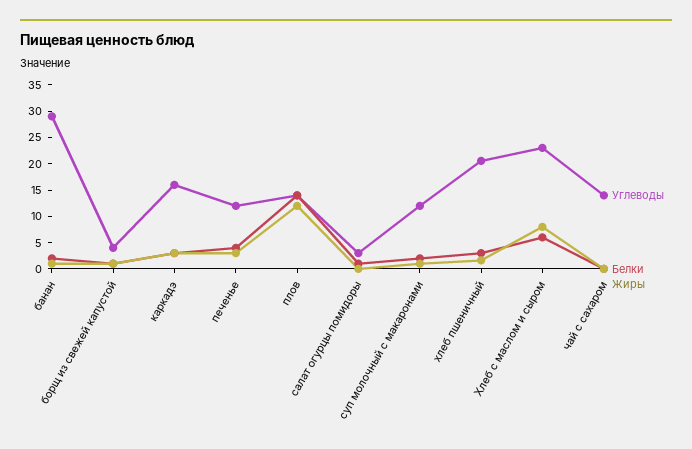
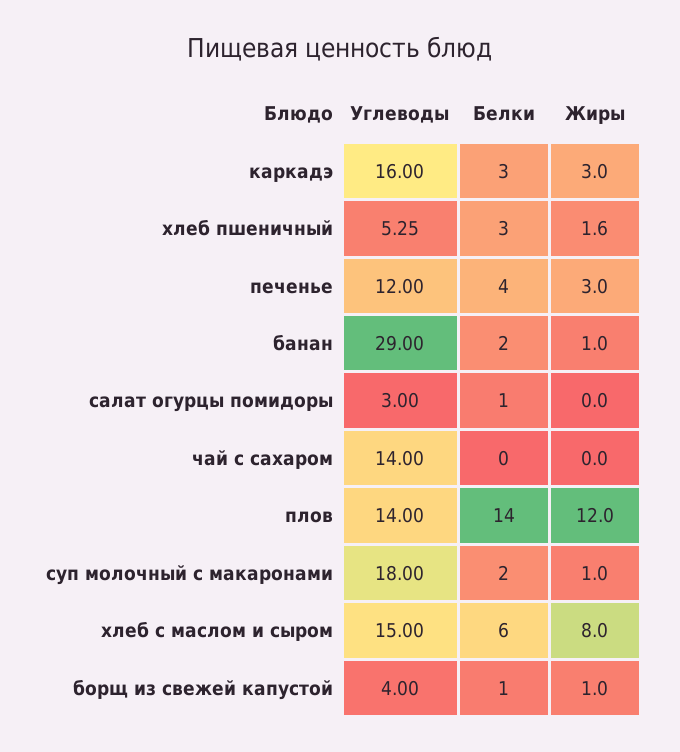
  {
    "Углеводы": {
      "банан": 29,
      "борщ из свежей капустой": 4,
      "каркадэ": 16,
      "печенье": 12,
      "плов": 14,
      "салат огурцы помидоры": 3,
-     "суп молочный с макаронами": 12.5,
+     "суп молочный с макаронами": 18,
-     "хлеб пшеничный": 20,
+     "хлеб пшеничный": 5.25,
-     "Хлеб с маслом и сыром": 22.5,
+     "Хлеб с маслом и сыром": 15,
      "чай с сахаром": 14
    },
    "Белки": {
      "банан": 2,
      "борщ из свежей капустой": 1,
      "каркадэ": 3,
      "печенье": 4,
      "плов": 14,
      "салат огурцы помидоры": 1,
      "суп молочный с макаронами": 2,
      "хлеб пшеничный": 3,
      "Хлеб с маслом и сыром": 6,
      "чай с сахаром": 0
    },
    "Жиры": {
      "банан": 1,
      "борщ из свежей капустой": 1,
      "каркадэ": 3,
      "печенье": 3,
      "плов": 12,
      "салат огурцы помидоры": 0,
      "суп молочный с макаронами": 1,
      "хлеб пшеничный": 1.6,
      "Хлеб с маслом и сыром": 8,
      "чай с сахаром": 0
    }
  }

